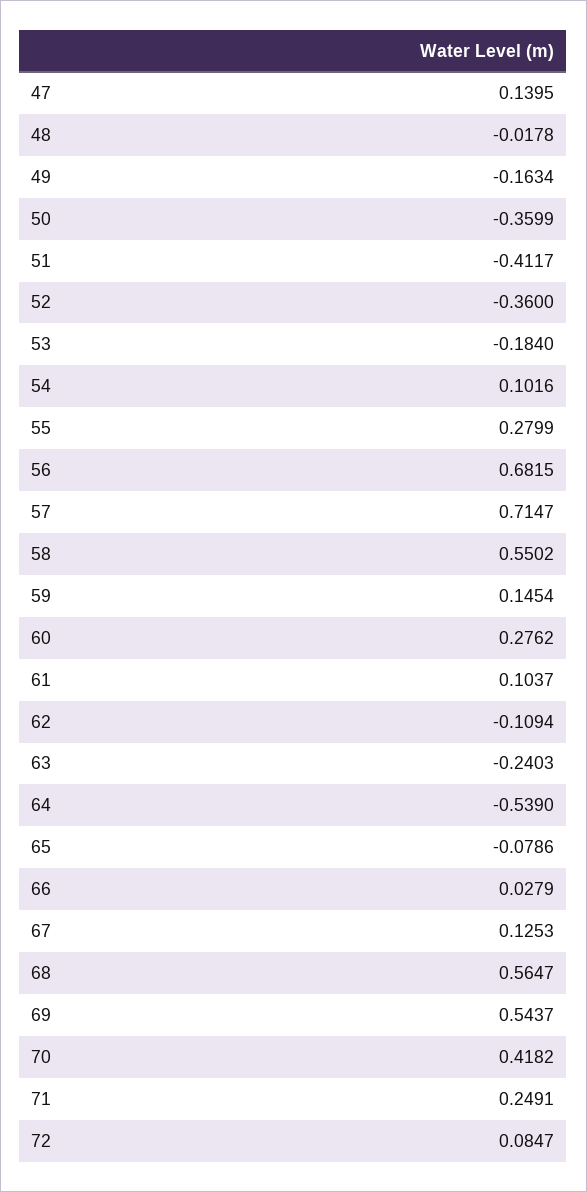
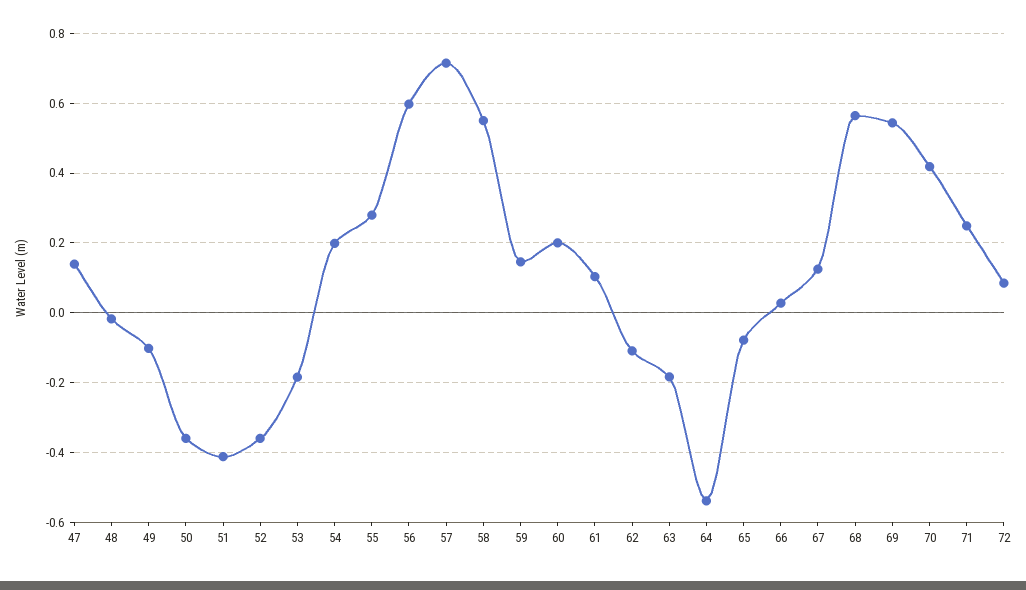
  {
    "47": 0.1395,
    "48": -0.0178,
-   "49": -0.1634,
+   "49": -0.1,
    "50": -0.3599,
    "51": -0.4117,
    "52": -0.36,
    "53": -0.184,
-   "54": 0.1016,
+   "54": 0.2,
    "55": 0.2799,
-   "56": 0.6815,
+   "56": 0.6,
    "57": 0.7147,
    "58": 0.5502,
    "59": 0.1454,
-   "60": 0.2762,
+   "60": 0.2,
    "61": 0.1037,
    "62": -0.1094,
-   "63": -0.2403,
+   "63": -0.18,
    "64": -0.539,
    "65": -0.0786,
    "66": 0.0279,
    "67": 0.1253,
    "68": 0.5647,
    "69": 0.5437,
    "70": 0.4182,
    "71": 0.2491,
    "72": 0.0847
  }

